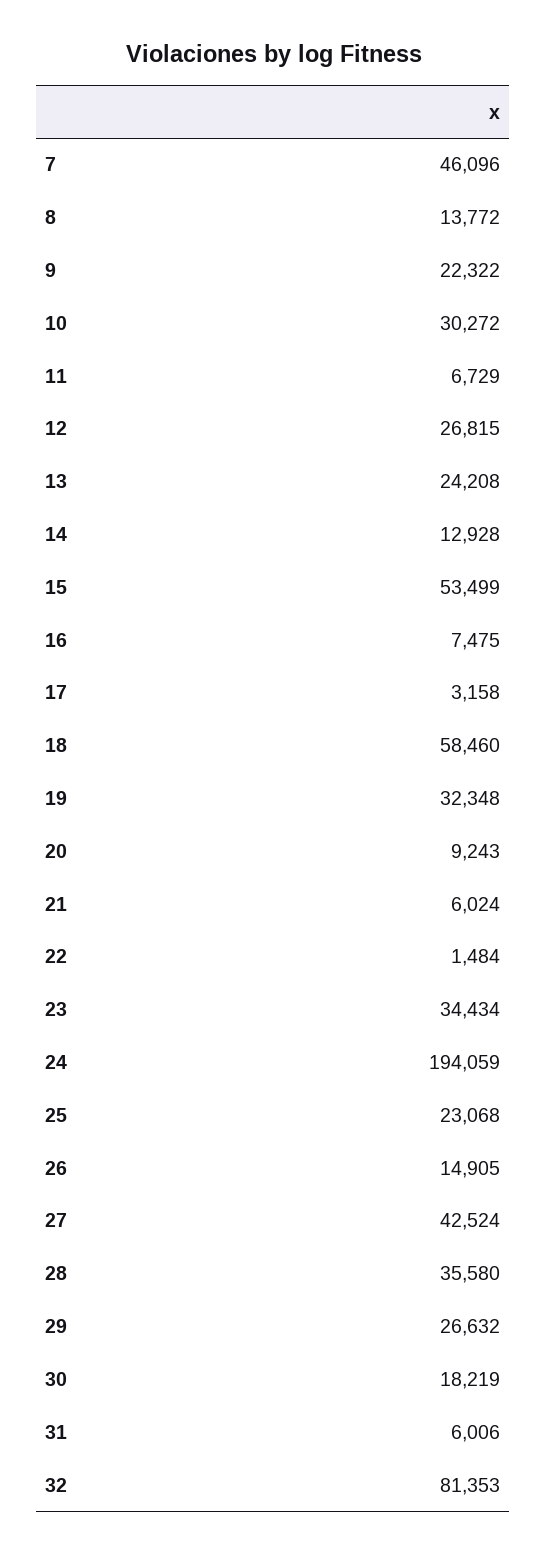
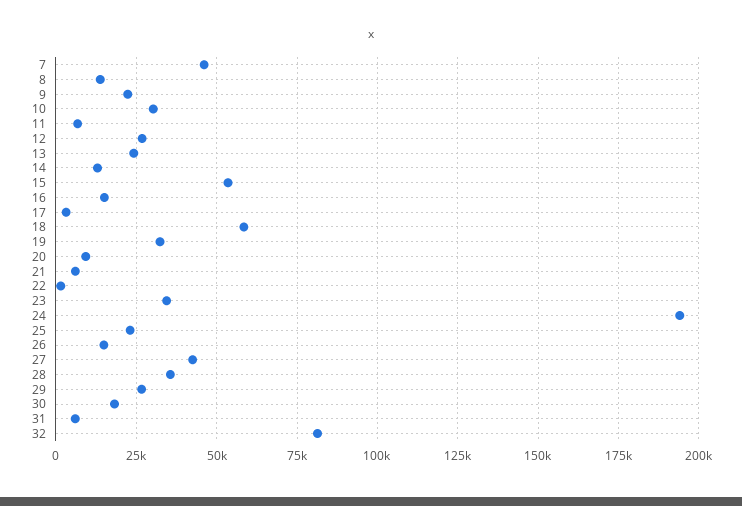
  {
    "7": 46096,
    "8": 13772,
    "9": 22322,
    "10": 30272,
    "11": 6729,
    "12": 26815,
    "13": 24208,
    "14": 12928,
    "15": 53499,
-   "16": 7475,
+   "16": 15000,
    "17": 3158,
    "18": 58460,
    "19": 32348,
    "20": 9243,
    "21": 6024,
    "22": 1484,
    "23": 34434,
    "24": 194059,
    "25": 23068,
    "26": 14905,
    "27": 42524,
    "28": 35580,
    "29": 26632,
    "30": 18219,
    "31": 6006,
    "32": 81353
  }

